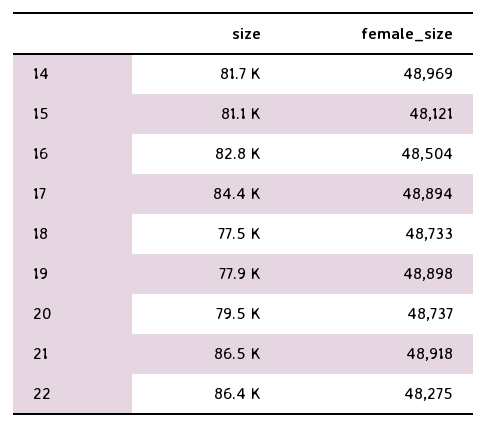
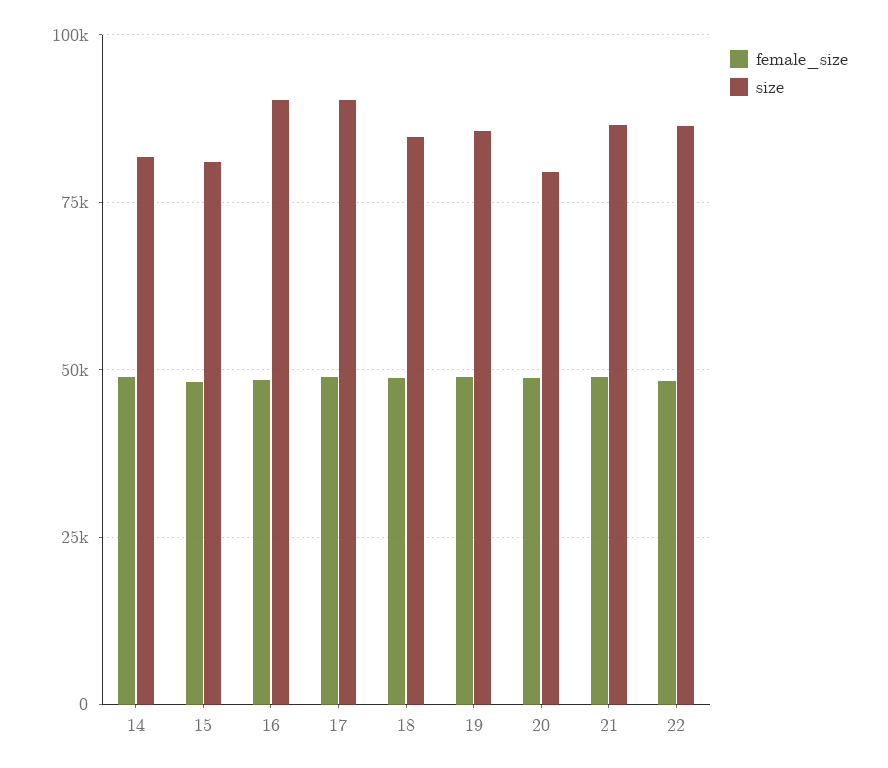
  {
    "size": {
      "14": 81700,
      "15": 81100,
-     "16": 82800,
+     "16": 90000,
-     "17": 84400,
+     "17": 90000,
-     "18": 77500,
+     "18": 85000,
-     "19": 77900,
+     "19": 85000,
      "20": 79500,
      "21": 86500,
      "22": 86400
    },
    "female_size": {
      "14": 48969,
      "15": 48121,
      "16": 48504,
      "17": 48894,
      "18": 48733,
      "19": 48898,
      "20": 48737,
      "21": 48918,
      "22": 48275
    }
  }

